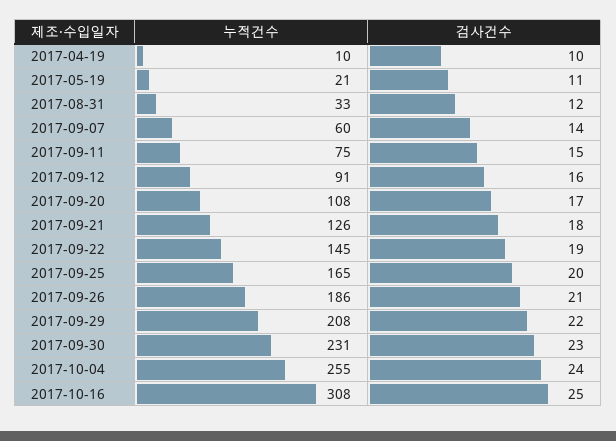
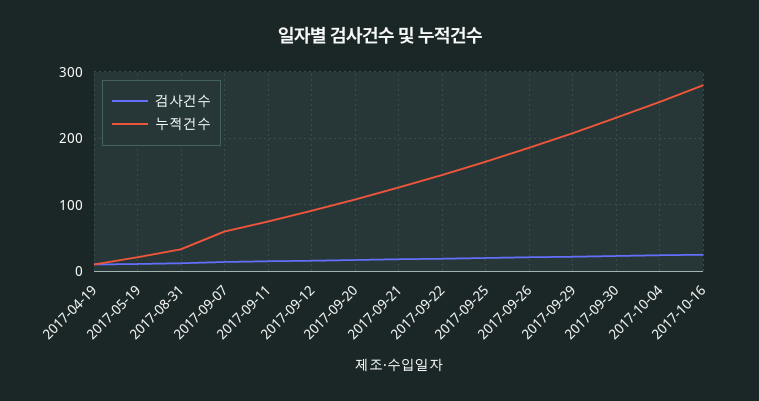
  {
    "누적건수": {
      "2017-04-19": 10,
      "2017-05-19": 21,
      "2017-08-31": 33,
      "2017-09-07": 60,
      "2017-09-11": 75,
      "2017-09-12": 91,
      "2017-09-20": 108,
      "2017-09-21": 126,
      "2017-09-22": 145,
      "2017-09-25": 165,
      "2017-09-26": 186,
      "2017-09-29": 208,
      "2017-09-30": 231,
      "2017-10-04": 255,
-     "2017-10-16": 308
+     "2017-10-16": 280
    },
    "검사건수": {
      "2017-04-19": 10,
      "2017-05-19": 11,
      "2017-08-31": 12,
      "2017-09-07": 14,
      "2017-09-11": 15,
      "2017-09-12": 16,
      "2017-09-20": 17,
      "2017-09-21": 18,
      "2017-09-22": 19,
      "2017-09-25": 20,
      "2017-09-26": 21,
      "2017-09-29": 22,
      "2017-09-30": 23,
      "2017-10-04": 24,
      "2017-10-16": 25
    }
  }

